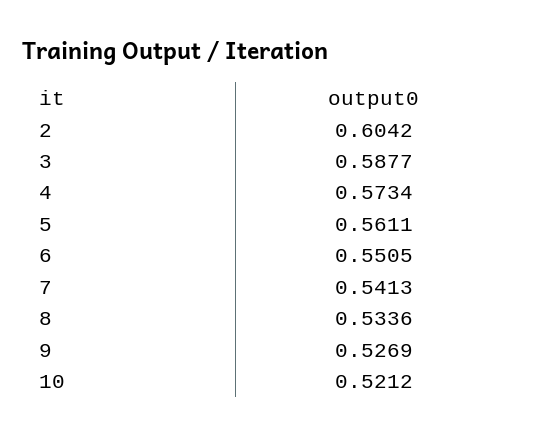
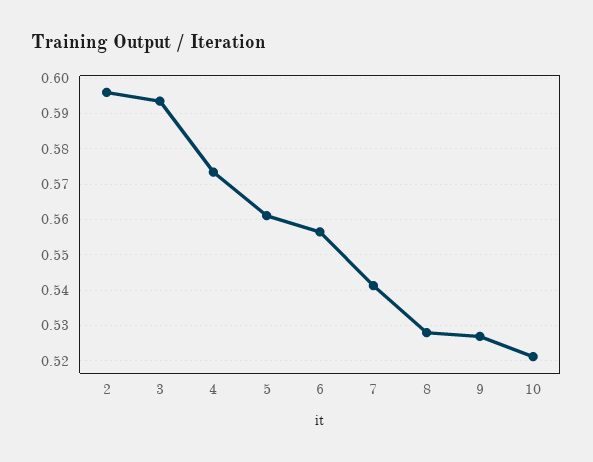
  {
-   "2": 0.6042,
+   "2": 0.596,
-   "3": 0.5877,
+   "3": 0.594,
    "4": 0.5734,
    "5": 0.5611,
-   "6": 0.5505,
+   "6": 0.556,
    "7": 0.5413,
-   "8": 0.5336,
+   "8": 0.528,
    "9": 0.5269,
    "10": 0.5212
  }

